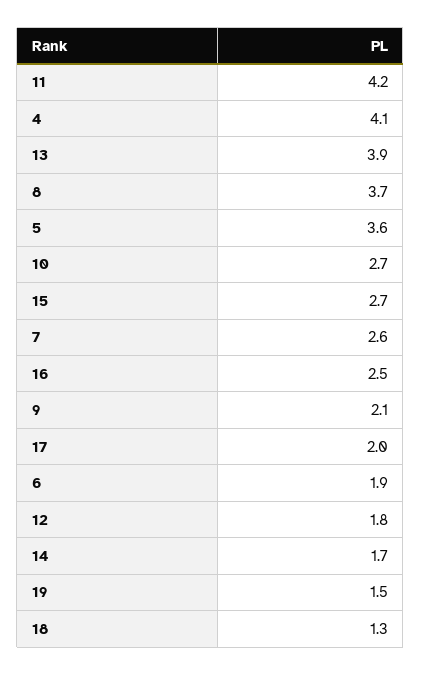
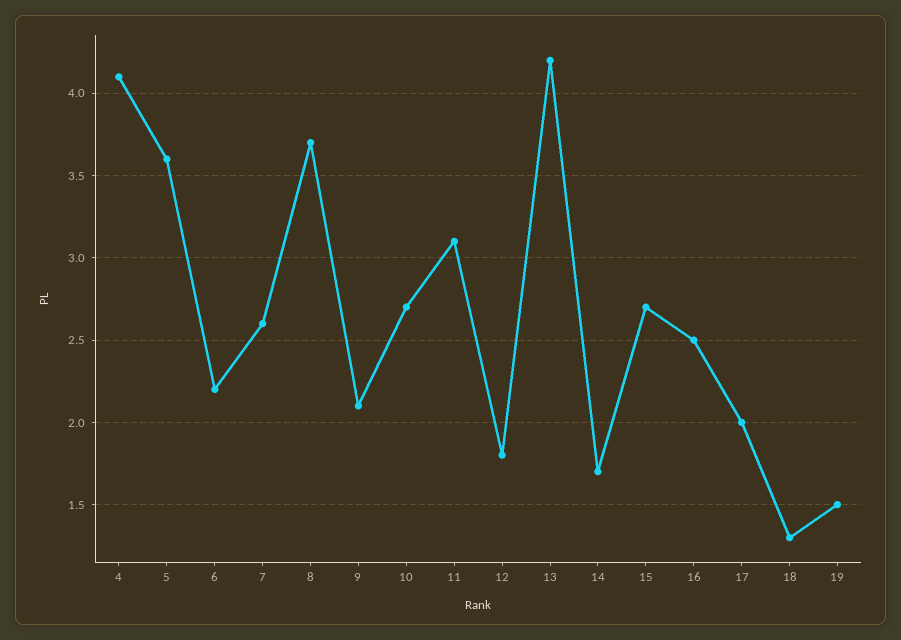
  {
-   "11": 4.2,
+   "11": 3.1,
    "4": 4.1,
-   "13": 3.9,
+   "13": 4.2,
    "8": 3.7,
    "5": 3.6,
    "10": 2.7,
    "15": 2.7,
    "7": 2.6,
    "16": 2.5,
    "9": 2.1,
    "17": 2,
-   "6": 1.9,
+   "6": 2.2,
    "12": 1.8,
    "14": 1.7,
    "19": 1.5,
    "18": 1.3
  }

